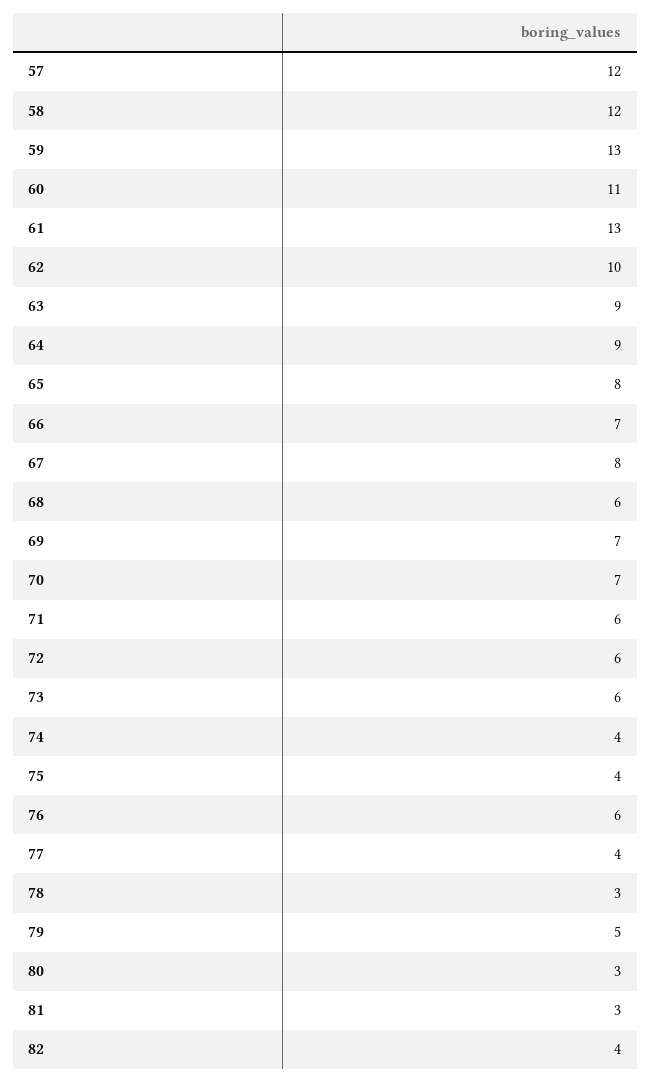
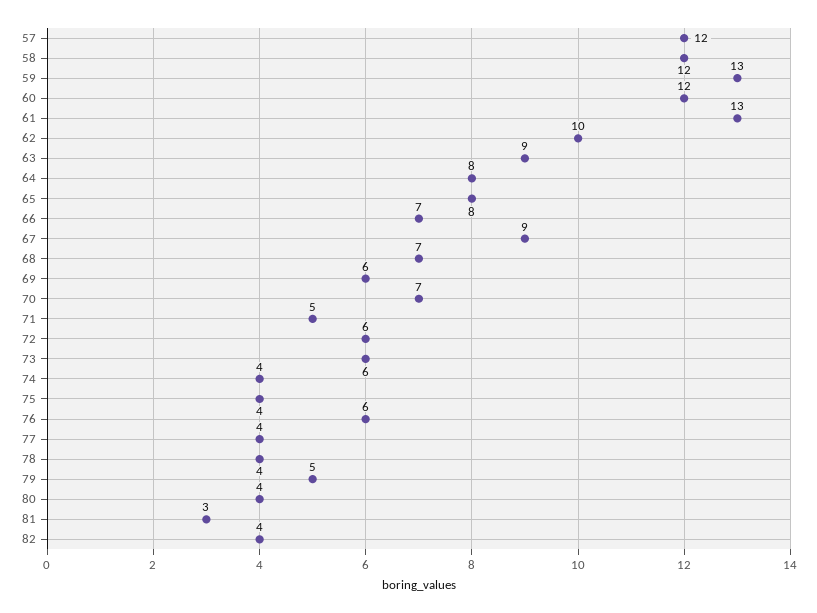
  {
    "57": 12,
    "58": 12,
    "59": 13,
-   "60": 11,
+   "60": 12,
    "61": 13,
    "62": 10,
    "63": 9,
-   "64": 9,
+   "64": 8,
    "65": 8,
    "66": 7,
-   "67": 8,
+   "67": 9,
-   "68": 6,
+   "68": 7,
-   "69": 7,
+   "69": 6,
    "70": 7,
-   "71": 6,
+   "71": 5,
    "72": 6,
    "73": 6,
    "74": 4,
    "75": 4,
    "76": 6,
    "77": 4,
-   "78": 3,
+   "78": 4,
    "79": 5,
-   "80": 3,
+   "80": 4,
    "81": 3,
    "82": 4
  }

